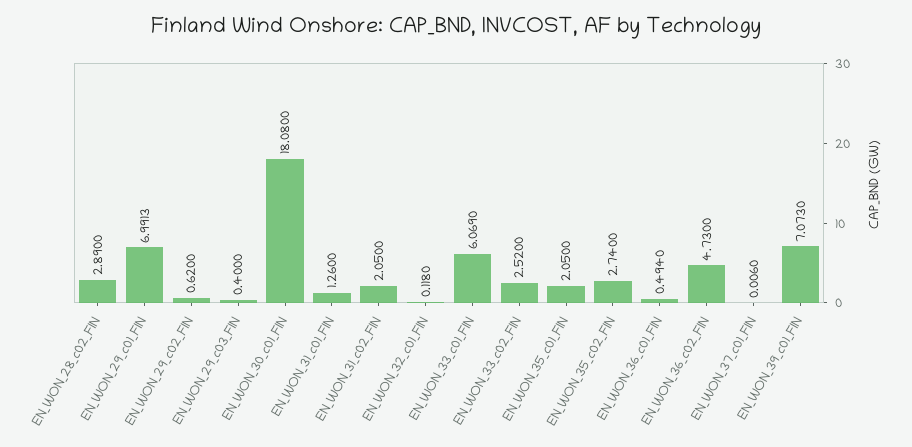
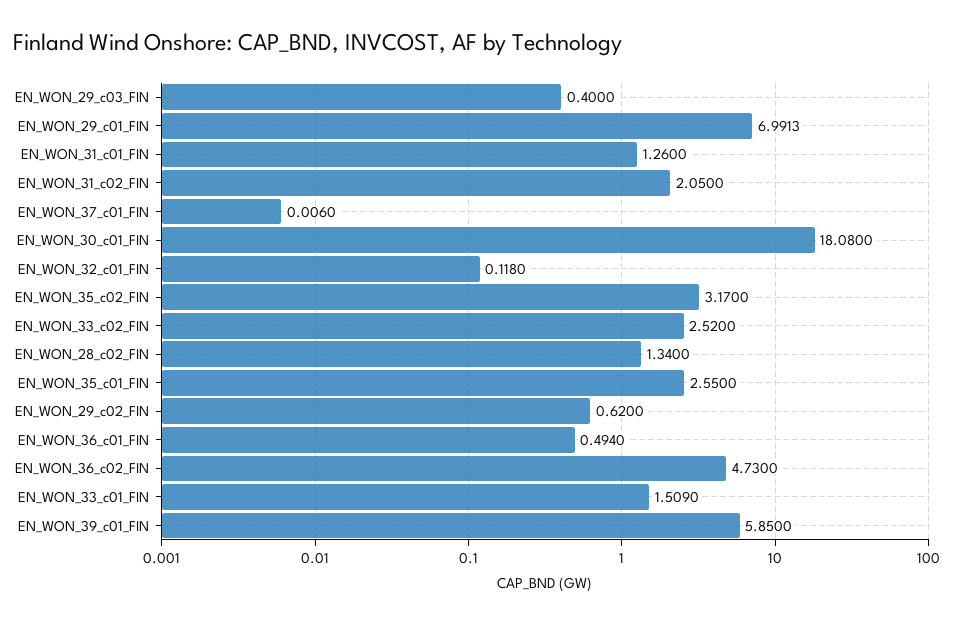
  {
-   "EN_WON_28_c02_FIN": 2.89,
+   "EN_WON_28_c02_FIN": 1.34,
    "EN_WON_29_c01_FIN": 6.9913,
    "EN_WON_29_c02_FIN": 0.62,
    "EN_WON_29_c03_FIN": 0.4,
    "EN_WON_30_c01_FIN": 18.08,
    "EN_WON_31_c01_FIN": 1.26,
    "EN_WON_31_c02_FIN": 2.05,
    "EN_WON_32_c01_FIN": 0.118,
-   "EN_WON_33_c01_FIN": 6.069,
+   "EN_WON_33_c01_FIN": 1.509,
    "EN_WON_33_c02_FIN": 2.52,
-   "EN_WON_35_c01_FIN": 2.05,
+   "EN_WON_35_c01_FIN": 2.55,
-   "EN_WON_35_c02_FIN": 2.74,
+   "EN_WON_35_c02_FIN": 3.17,
    "EN_WON_36_c01_FIN": 0.494,
    "EN_WON_36_c02_FIN": 4.73,
    "EN_WON_37_c01_FIN": 0.006,
-   "EN_WON_39_c01_FIN": 7.073
+   "EN_WON_39_c01_FIN": 5.85
  }

